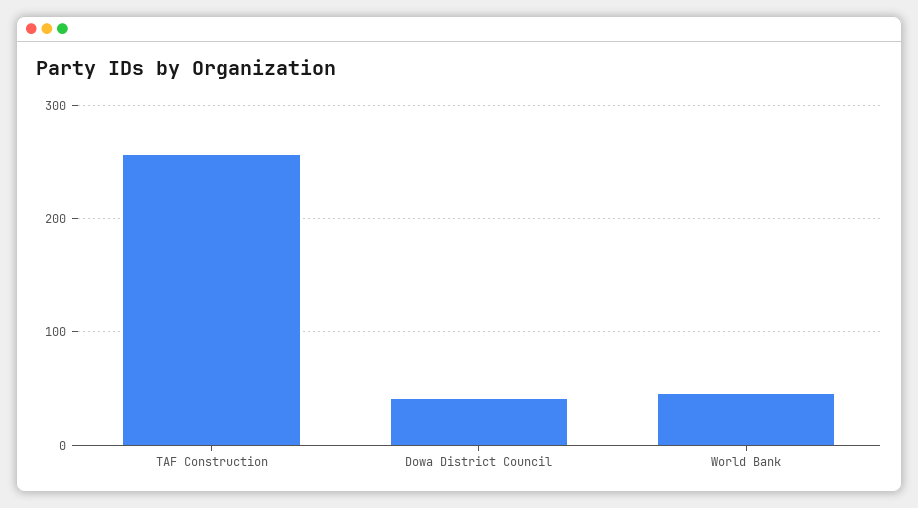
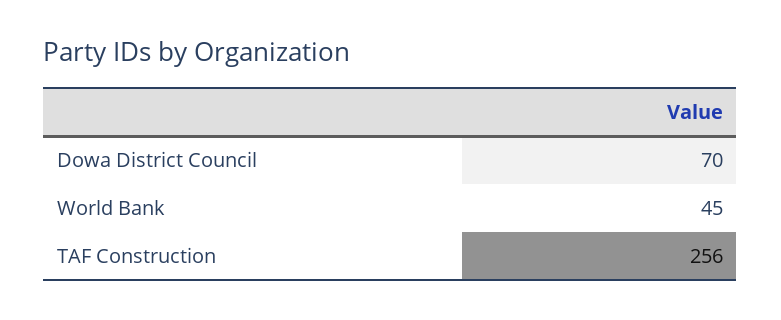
  {
    "TAF Construction": 256,
-   "Dowa District Council": 40,
+   "Dowa District Council": 70,
    "World Bank": 45
  }

